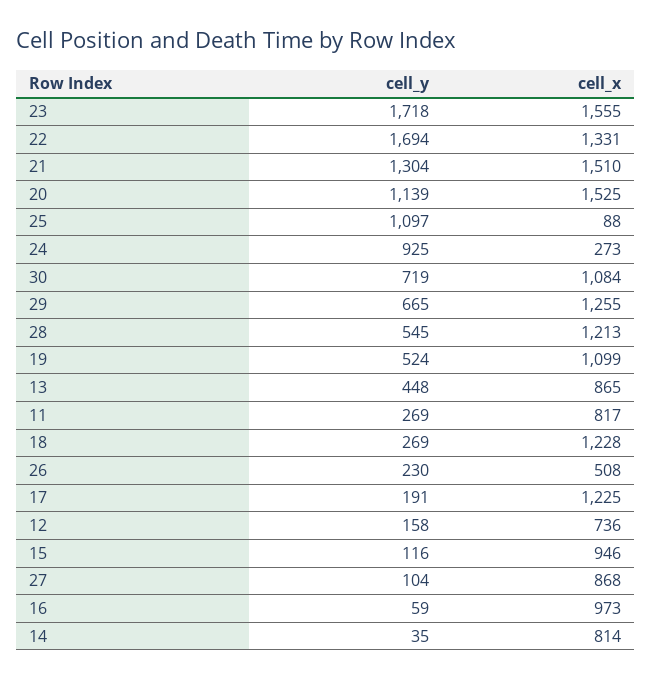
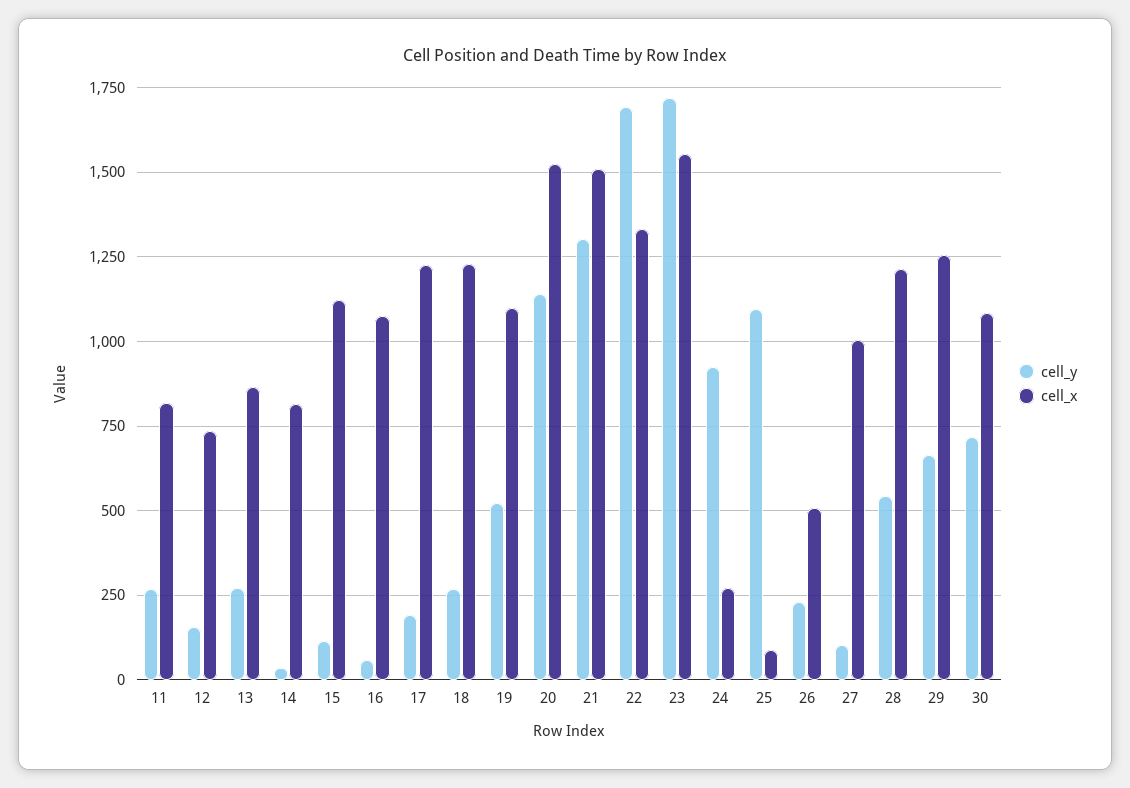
  {
    "cell_y": {
      "23": 1718,
      "22": 1694,
      "21": 1304,
      "20": 1139,
      "25": 1097,
      "24": 925,
      "30": 719,
      "29": 665,
      "28": 545,
      "19": 524,
-     "13": 448,
+     "13": 275,
      "11": 269,
      "18": 269,
      "26": 230,
      "17": 191,
      "12": 158,
      "15": 116,
      "27": 104,
      "16": 59,
      "14": 35
    },
    "cell_x": {
      "23": 1555,
      "22": 1331,
      "21": 1510,
      "20": 1525,
      "25": 88,
      "24": 273,
      "30": 1084,
      "29": 1255,
      "28": 1213,
      "19": 1099,
      "13": 865,
      "11": 817,
      "18": 1228,
      "26": 508,
      "17": 1225,
      "12": 736,
-     "15": 946,
+     "15": 1125,
-     "27": 868,
+     "27": 1000,
-     "16": 973,
+     "16": 1075,
      "14": 814
    }
  }

